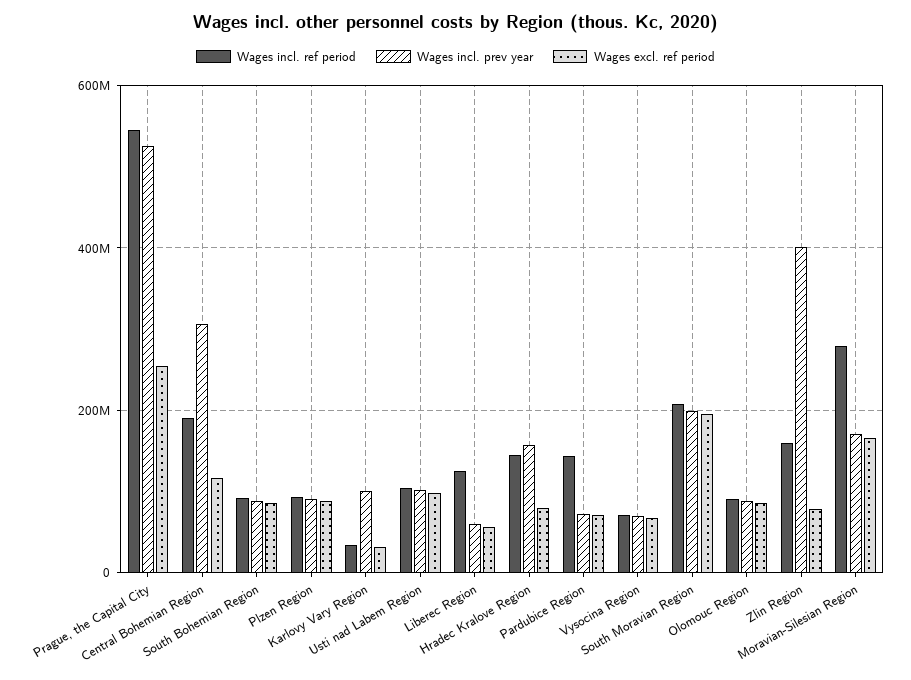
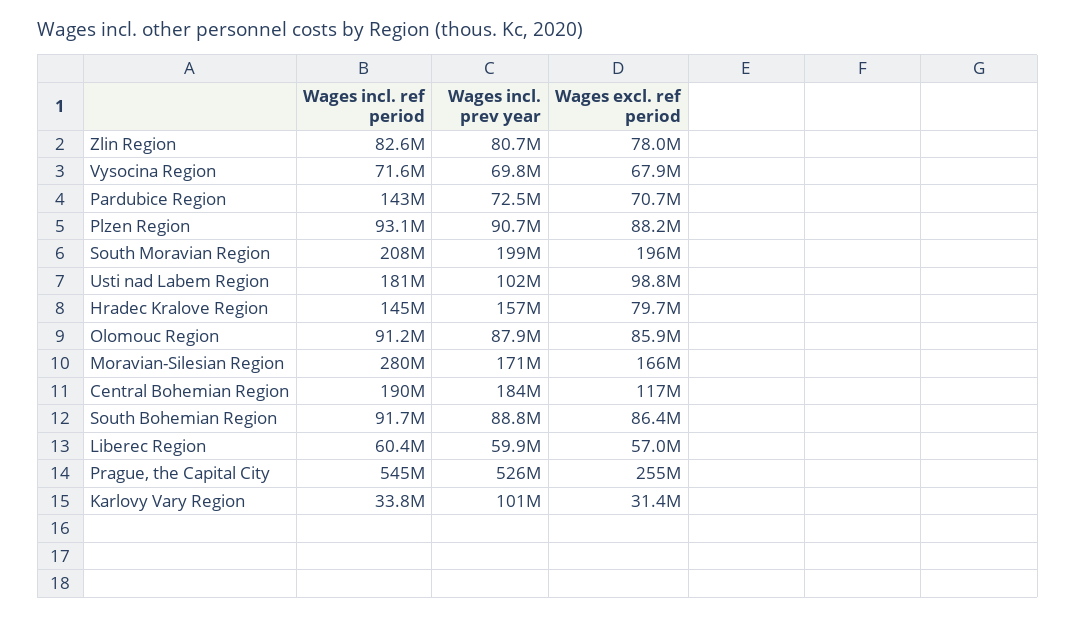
  {
    "Wages incl. ref period": {
      "Prague, the Capital City": 545000000,
      "Central Bohemian Region": 190000000,
      "South Bohemian Region": 91700000,
      "Plzen Region": 93100000,
      "Karlovy Vary Region": 33800000,
-     "Usti nad Labem Region": 100000000,
+     "Usti nad Labem Region": 181000000,
-     "Liberec Region": 120000000,
+     "Liberec Region": 60400000,
      "Hradec Kralove Region": 145000000,
      "Pardubice Region": 143000000,
      "Vysocina Region": 71600000,
      "South Moravian Region": 208000000,
      "Olomouc Region": 91200000,
-     "Zlin Region": 160000000,
+     "Zlin Region": 82600000,
      "Moravian-Silesian Region": 280000000
    },
    "Wages incl. prev year": {
      "Prague, the Capital City": 526000000,
-     "Central Bohemian Region": 300000000,
+     "Central Bohemian Region": 184000000,
      "South Bohemian Region": 88800000,
      "Plzen Region": 90700000,
      "Karlovy Vary Region": 101000000,
      "Usti nad Labem Region": 102000000,
      "Liberec Region": 59900000,
      "Hradec Kralove Region": 157000000,
      "Pardubice Region": 72500000,
      "Vysocina Region": 69800000,
      "South Moravian Region": 199000000,
      "Olomouc Region": 87900000,
-     "Zlin Region": 400000000,
+     "Zlin Region": 80700000,
      "Moravian-Silesian Region": 171000000
    },
    "Wages excl. ref period": {
      "Prague, the Capital City": 255000000,
      "Central Bohemian Region": 117000000,
      "South Bohemian Region": 86400000,
      "Plzen Region": 88200000,
      "Karlovy Vary Region": 31400000,
      "Usti nad Labem Region": 98800000,
      "Liberec Region": 57000000,
      "Hradec Kralove Region": 79700000,
      "Pardubice Region": 70700000,
      "Vysocina Region": 67900000,
      "South Moravian Region": 196000000,
      "Olomouc Region": 85900000,
      "Zlin Region": 78000000,
      "Moravian-Silesian Region": 166000000
    }
  }

